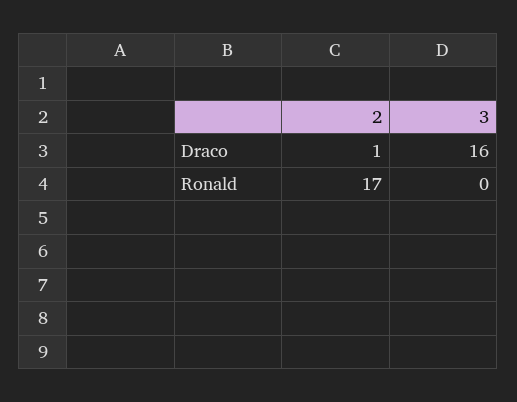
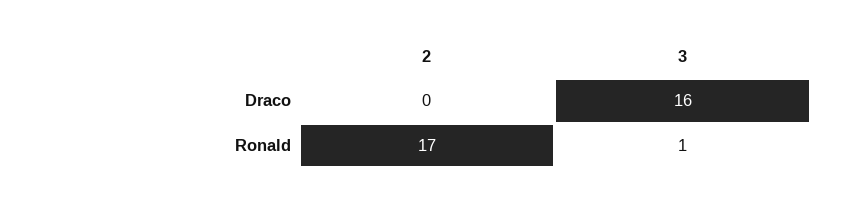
  {
    "2": {
-     "Draco": 1,
+     "Draco": 0,
      "Ronald": 17
    },
    "3": {
      "Draco": 16,
-     "Ronald": 0
+     "Ronald": 1
    }
  }

